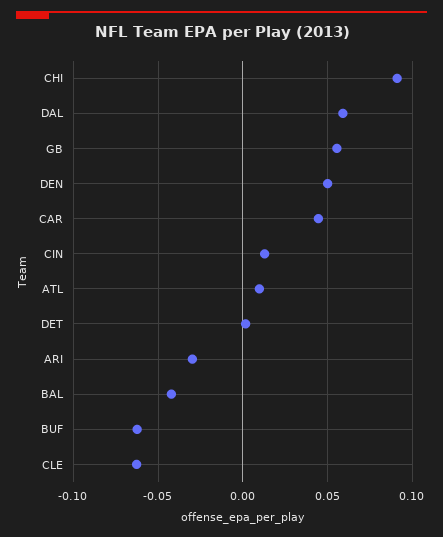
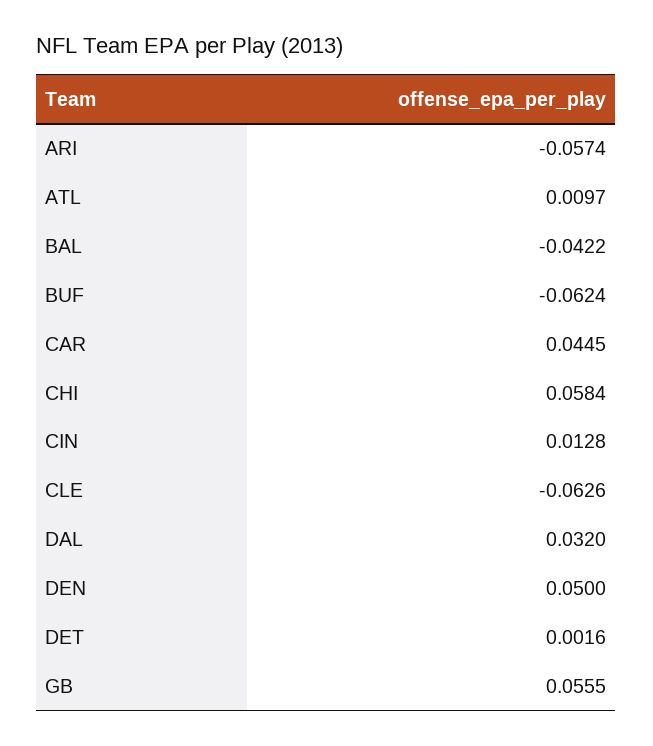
  {
-   "CHI": 0.09,
+   "CHI": 0.0584,
-   "DAL": 0.06,
+   "DAL": 0.032,
    "GB": 0.0555,
    "DEN": 0.05,
    "CAR": 0.0445,
    "CIN": 0.0128,
    "ATL": 0.0097,
    "DET": 0.0016,
-   "ARI": -0.03,
+   "ARI": -0.0574,
    "BAL": -0.0422,
    "BUF": -0.0624,
    "CLE": -0.0626
  }

